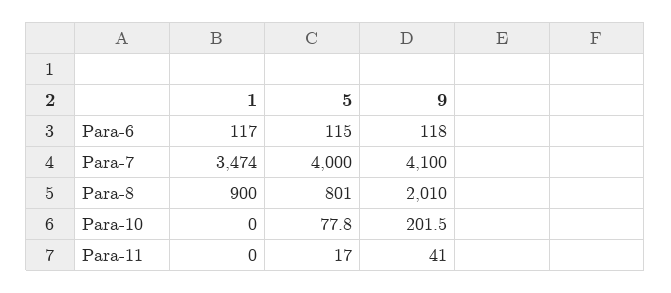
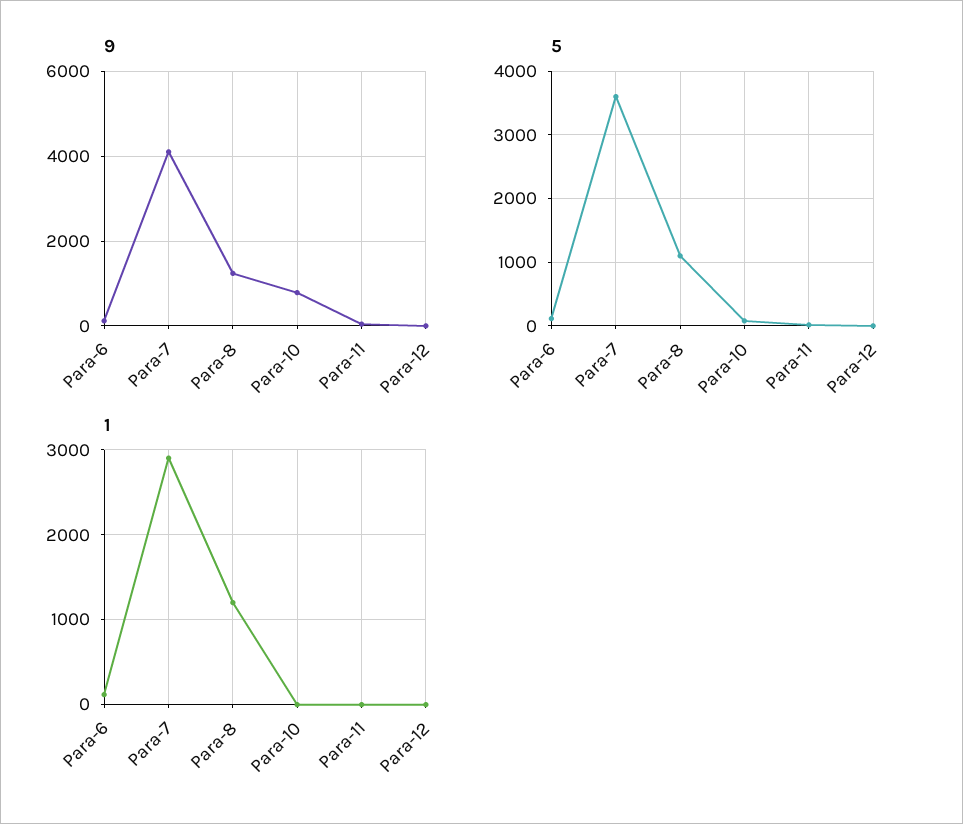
  {
    "1": {
      "Para-6": 117,
-     "Para-7": 3474,
+     "Para-7": 2900,
-     "Para-8": 900,
+     "Para-8": 1200,
      "Para-10": 0,
-     "Para-11": 0
+     "Para-11": 0,
+     "Para-12": 0
    },
    "5": {
      "Para-6": 115,
-     "Para-7": 4000,
+     "Para-7": 3600,
-     "Para-8": 801,
+     "Para-8": 1100,
      "Para-10": 77.8,
-     "Para-11": 17
+     "Para-11": 17,
+     "Para-12": 0
    },
    "9": {
      "Para-6": 118,
      "Para-7": 4100,
-     "Para-8": 2010,
+     "Para-8": 1200,
-     "Para-10": 201.5,
+     "Para-10": 800,
-     "Para-11": 41
+     "Para-11": 41,
+     "Para-12": 0
    }
  }

